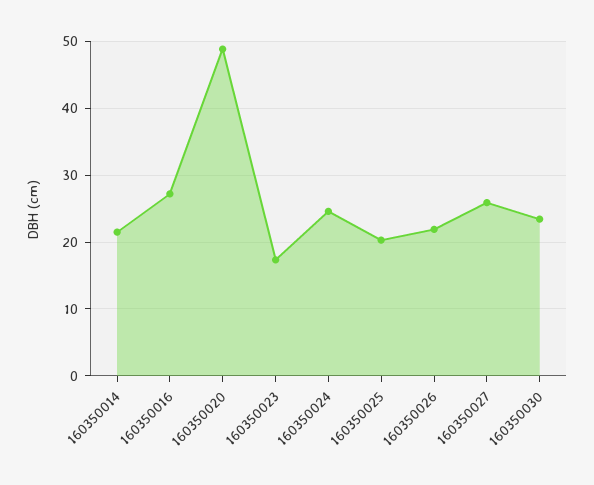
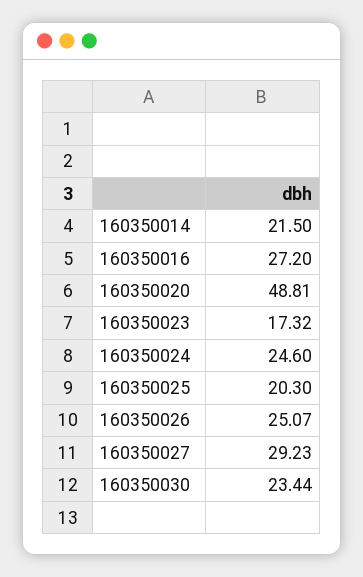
  {
    "160350014": 21.5,
    "160350016": 27.2,
    "160350020": 48.81,
    "160350023": 17.32,
    "160350024": 24.6,
    "160350025": 20.3,
-   "160350026": 22,
+   "160350026": 25.07,
-   "160350027": 26,
+   "160350027": 29.23,
    "160350030": 23.44
  }

